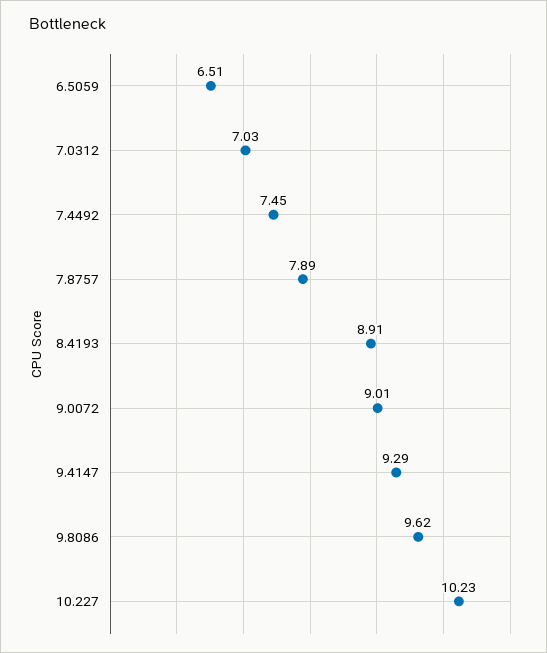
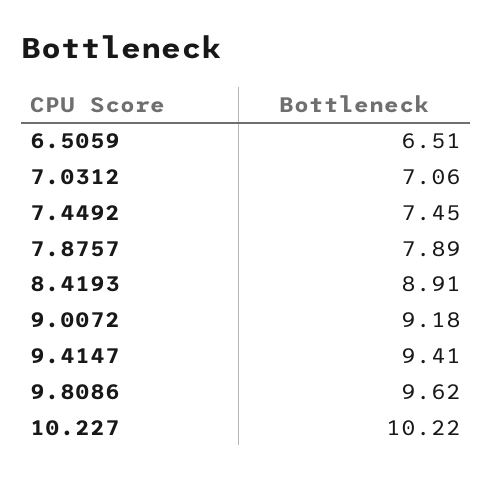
  {
    "6.5059": 6.51,
-   "7.0312": 7.03,
+   "7.0312": 7.06,
    "7.4492": 7.45,
    "7.8757": 7.89,
    "8.4193": 8.91,
-   "9.0072": 9.01,
+   "9.0072": 9.18,
-   "9.4147": 9.29,
+   "9.4147": 9.41,
    "9.8086": 9.62,
-   "10.227": 10.23
+   "10.227": 10.22
  }

